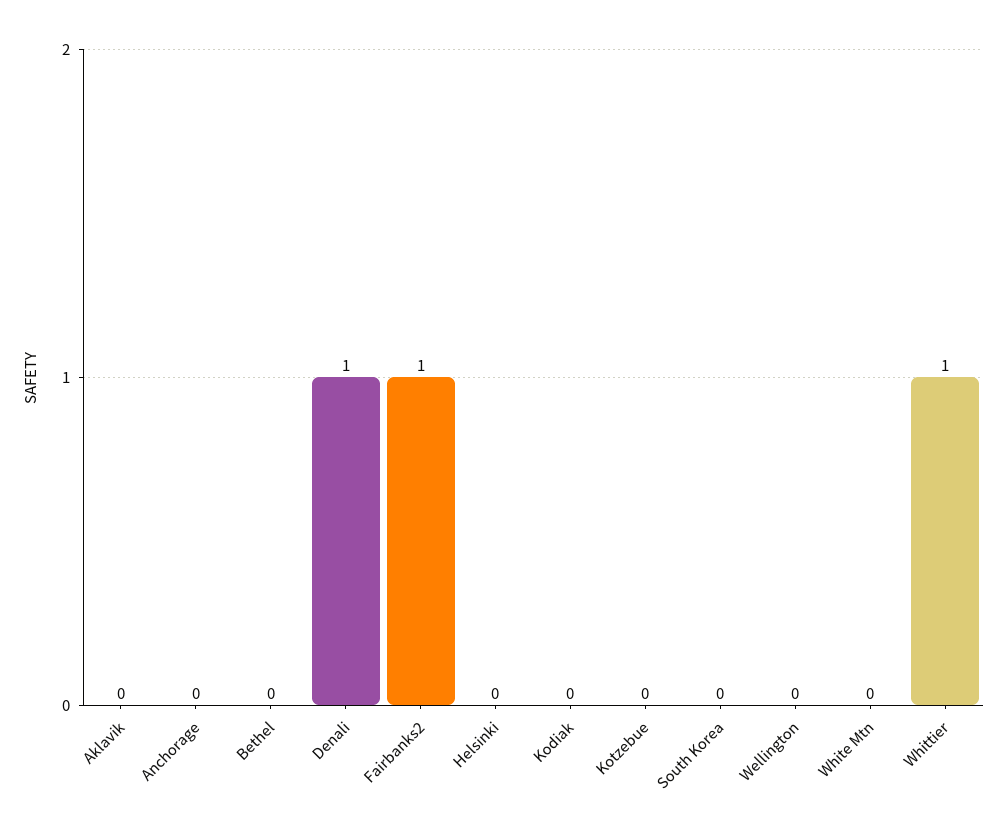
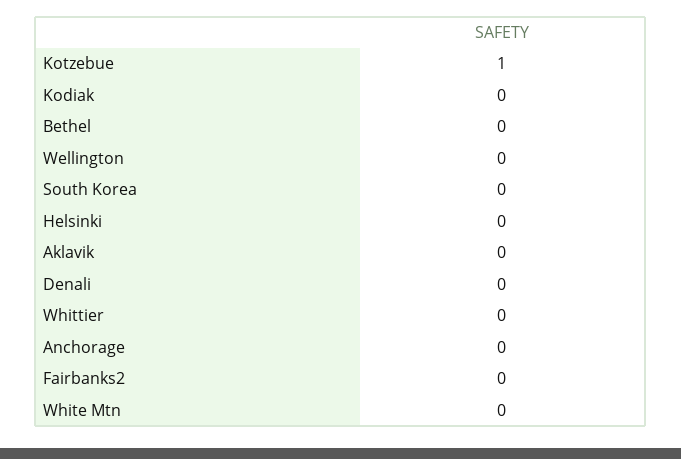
  {
    "Aklavik": 0,
    "Anchorage": 0,
    "Bethel": 0,
-   "Denali": 1,
+   "Denali": 0,
-   "Fairbanks2": 1,
+   "Fairbanks2": 0,
    "Helsinki": 0,
    "Kodiak": 0,
-   "Kotzebue": 0,
+   "Kotzebue": 1,
    "South Korea": 0,
    "Wellington": 0,
    "White Mtn": 0,
-   "Whittier": 1
+   "Whittier": 0
  }

